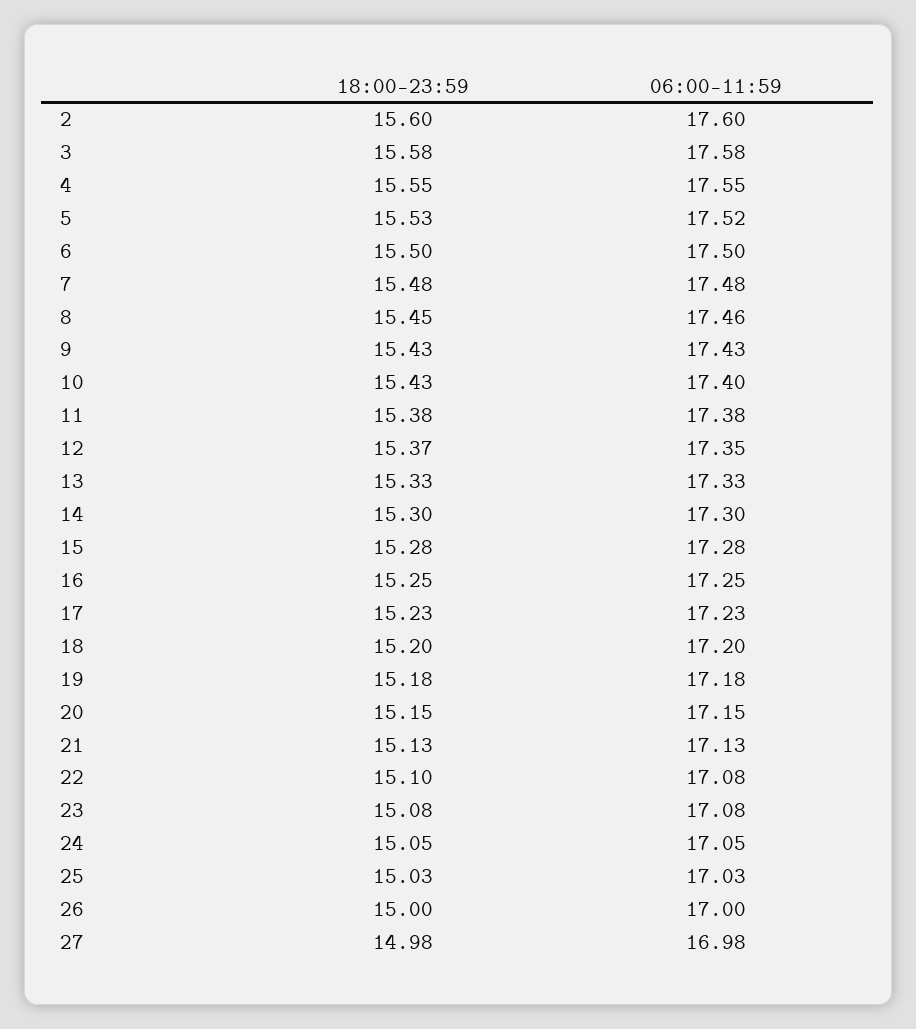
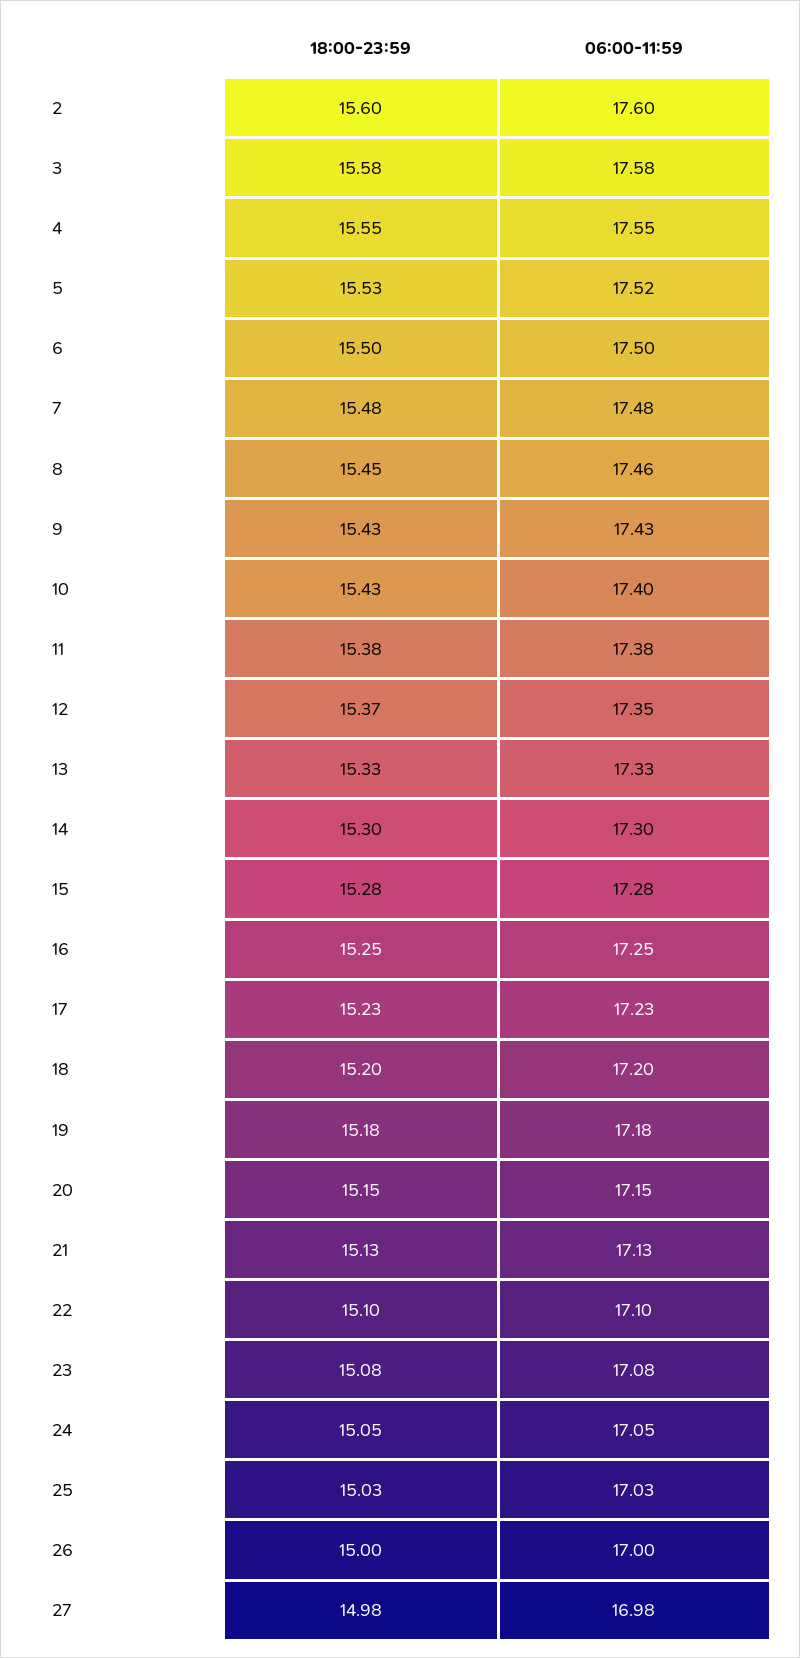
  {
    "18:00-23:59": {
      "2": 15.6,
      "3": 15.58,
      "4": 15.55,
      "5": 15.53,
      "6": 15.5,
      "7": 15.48,
      "8": 15.45,
      "9": 15.43,
      "10": 15.43,
      "11": 15.38,
      "12": 15.37,
      "13": 15.33,
      "14": 15.3,
      "15": 15.28,
      "16": 15.25,
      "17": 15.23,
      "18": 15.2,
      "19": 15.18,
      "20": 15.15,
      "21": 15.13,
      "22": 15.1,
      "23": 15.08,
      "24": 15.05,
      "25": 15.03,
      "26": 15,
      "27": 14.98
    },
    "06:00-11:59": {
      "2": 17.6,
      "3": 17.58,
      "4": 17.55,
      "5": 17.52,
      "6": 17.5,
      "7": 17.48,
      "8": 17.46,
      "9": 17.43,
      "10": 17.4,
      "11": 17.38,
      "12": 17.35,
      "13": 17.33,
      "14": 17.3,
      "15": 17.28,
      "16": 17.25,
      "17": 17.23,
      "18": 17.2,
      "19": 17.18,
      "20": 17.15,
      "21": 17.13,
-     "22": 17.08,
+     "22": 17.1,
      "23": 17.08,
      "24": 17.05,
      "25": 17.03,
      "26": 17,
      "27": 16.98
    }
  }

